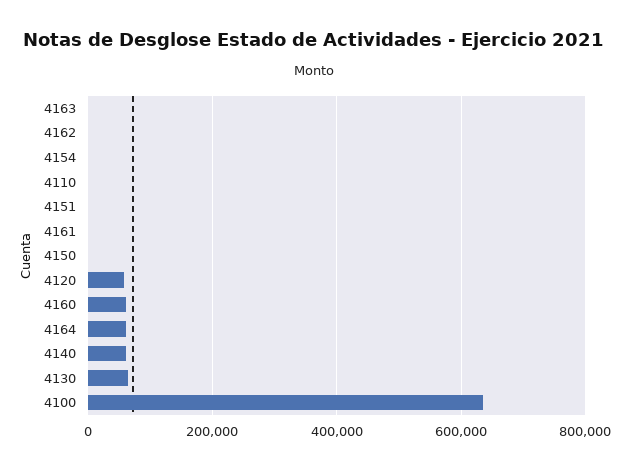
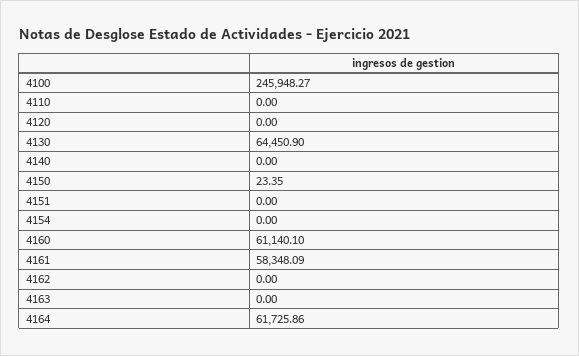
  {
    "4163": 0,
    "4162": 0,
    "4154": 0,
    "4110": 0,
    "4151": 0,
-   "4161": 0,
+   "4161": 58348.09,
    "4150": 23.35,
-   "4120": 60000,
+   "4120": 0,
    "4160": 61140.1,
    "4164": 61725.86,
-   "4140": 60000,
+   "4140": 0,
    "4130": 64450.9,
-   "4100": 640000
+   "4100": 245948.27
  }

